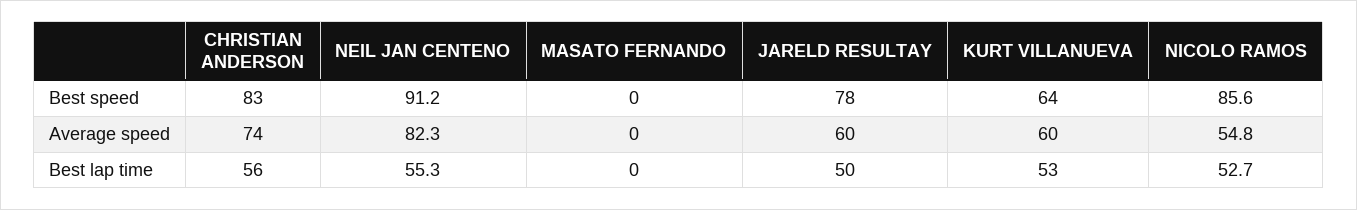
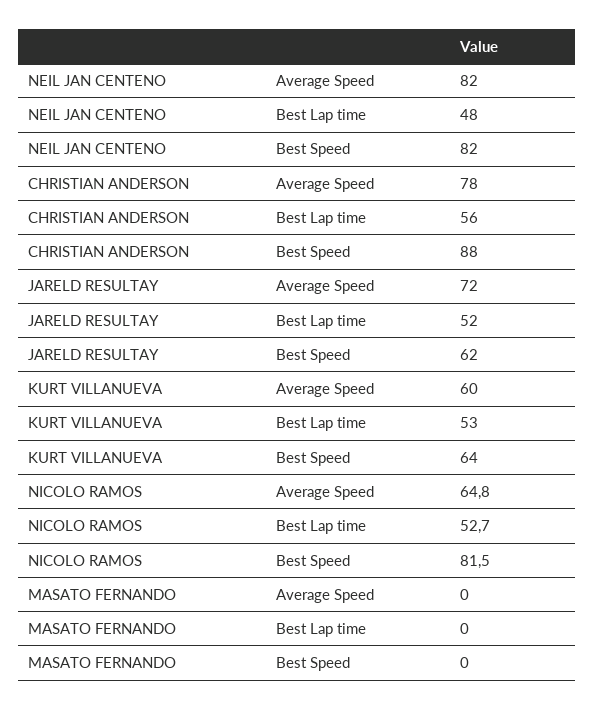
  {
    "CHRISTIAN ANDERSON": {
-     "Best speed": 83,
+     "Best speed": 88,
-     "Average speed": 74,
+     "Average speed": 78,
      "Best lap time": 56
    },
    "NEIL JAN CENTENO": {
-     "Best speed": 91.2,
+     "Best speed": 82,
      "Average speed": 82.3,
-     "Best lap time": 55.3
+     "Best lap time": 48
    },
    "MASATO FERNANDO": {
      "Best speed": 0,
      "Average speed": 0,
      "Best lap time": 0
    },
    "JARELD RESULTAY": {
-     "Best speed": 78,
+     "Best speed": 62,
-     "Average speed": 60,
+     "Average speed": 72,
-     "Best lap time": 50
+     "Best lap time": 52
    },
    "KURT VILLANUEVA": {
      "Best speed": 64,
      "Average speed": 60,
      "Best lap time": 53
    },
    "NICOLO RAMOS": {
-     "Best speed": 85.6,
+     "Best speed": 81.5,
-     "Average speed": 54.8,
+     "Average speed": 64.8,
      "Best lap time": 52.7
    }
  }

